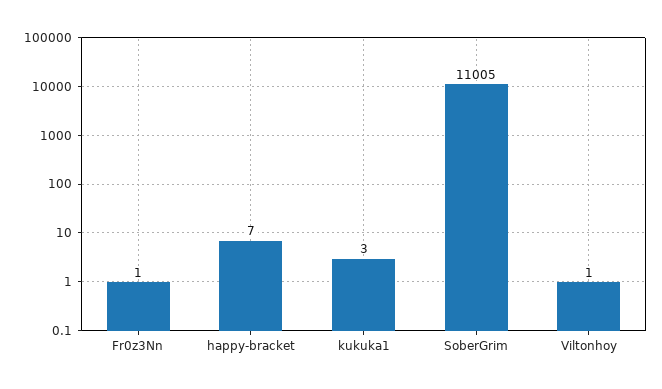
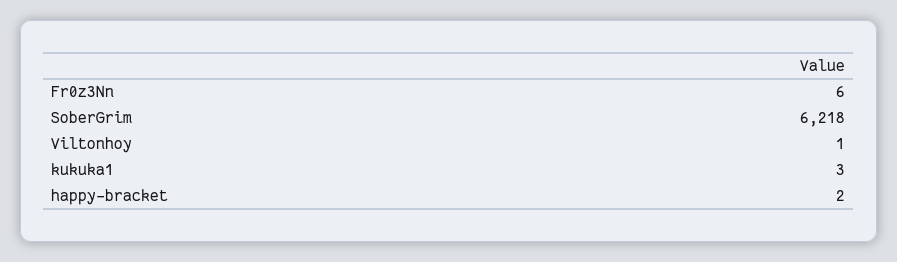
  {
-   "Fr0z3Nn": 1,
+   "Fr0z3Nn": 6,
-   "happy-bracket": 7,
+   "happy-bracket": 2,
    "kukuka1": 3,
-   "SoberGrim": 11005,
+   "SoberGrim": 6218,
    "Viltonhoy": 1
  }

